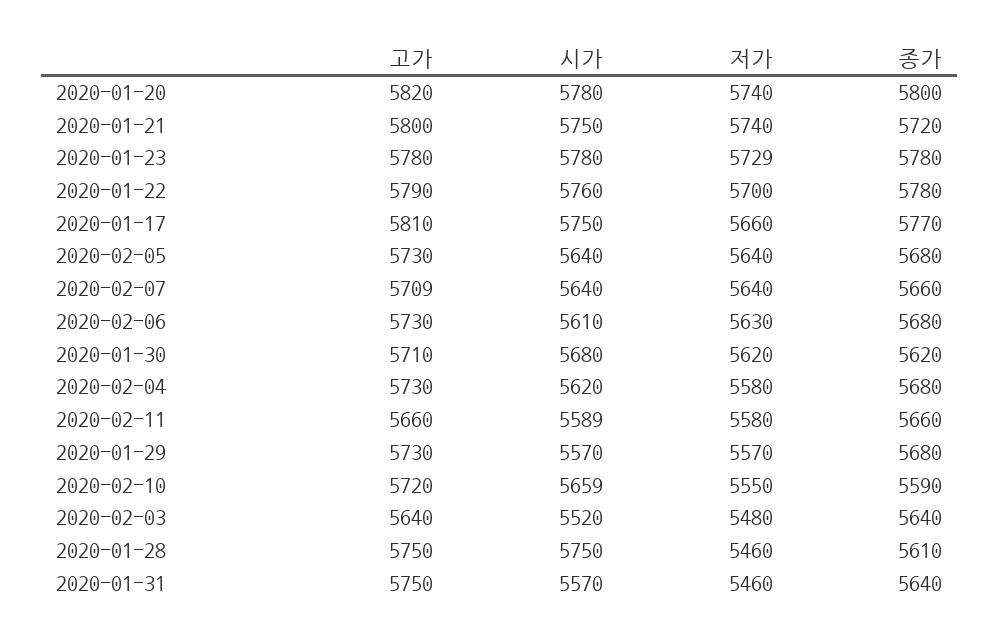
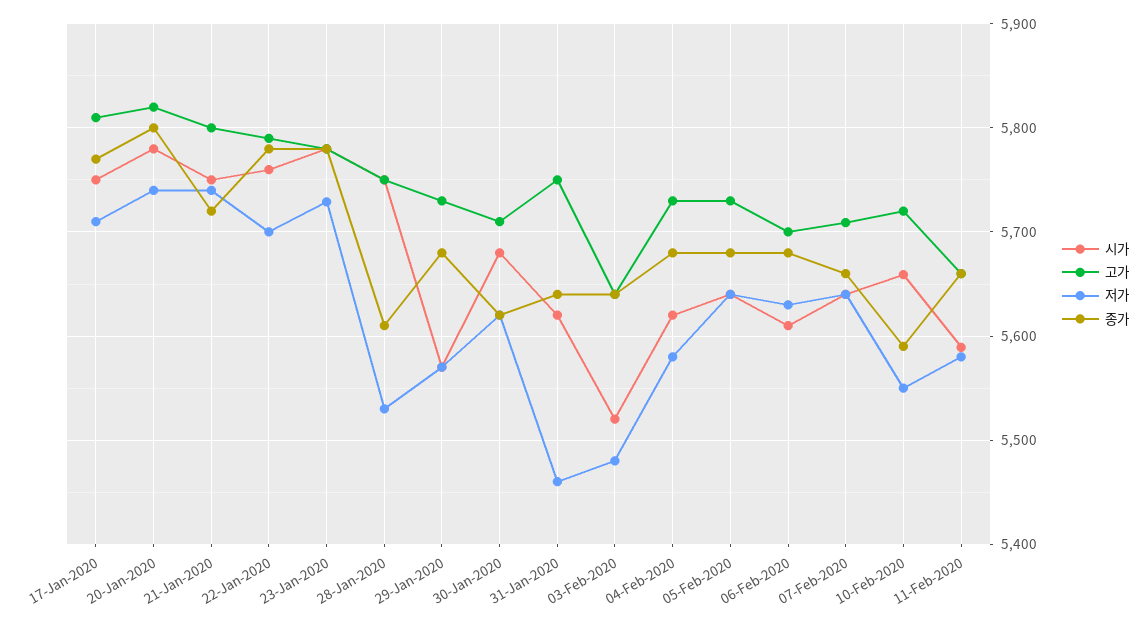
  {
    "고가": {
      "2020-01-20": 5820,
      "2020-01-21": 5800,
      "2020-01-23": 5780,
      "2020-01-22": 5790,
      "2020-01-17": 5810,
      "2020-02-05": 5730,
      "2020-02-07": 5709,
-     "2020-02-06": 5730,
+     "2020-02-06": 5700,
      "2020-01-30": 5710,
      "2020-02-04": 5730,
      "2020-02-11": 5660,
      "2020-01-29": 5730,
      "2020-02-10": 5720,
      "2020-02-03": 5640,
      "2020-01-28": 5750,
      "2020-01-31": 5750
    },
    "시가": {
      "2020-01-20": 5780,
      "2020-01-21": 5750,
      "2020-01-23": 5780,
      "2020-01-22": 5760,
      "2020-01-17": 5750,
      "2020-02-05": 5640,
      "2020-02-07": 5640,
      "2020-02-06": 5610,
      "2020-01-30": 5680,
      "2020-02-04": 5620,
      "2020-02-11": 5589,
      "2020-01-29": 5570,
      "2020-02-10": 5659,
      "2020-02-03": 5520,
      "2020-01-28": 5750,
-     "2020-01-31": 5570
+     "2020-01-31": 5620
    },
    "저가": {
      "2020-01-20": 5740,
      "2020-01-21": 5740,
      "2020-01-23": 5729,
      "2020-01-22": 5700,
-     "2020-01-17": 5660,
+     "2020-01-17": 5710,
      "2020-02-05": 5640,
      "2020-02-07": 5640,
      "2020-02-06": 5630,
      "2020-01-30": 5620,
      "2020-02-04": 5580,
      "2020-02-11": 5580,
      "2020-01-29": 5570,
      "2020-02-10": 5550,
      "2020-02-03": 5480,
-     "2020-01-28": 5460,
+     "2020-01-28": 5530,
      "2020-01-31": 5460
    },
    "종가": {
      "2020-01-20": 5800,
      "2020-01-21": 5720,
      "2020-01-23": 5780,
      "2020-01-22": 5780,
      "2020-01-17": 5770,
      "2020-02-05": 5680,
      "2020-02-07": 5660,
      "2020-02-06": 5680,
      "2020-01-30": 5620,
      "2020-02-04": 5680,
      "2020-02-11": 5660,
      "2020-01-29": 5680,
      "2020-02-10": 5590,
      "2020-02-03": 5640,
      "2020-01-28": 5610,
      "2020-01-31": 5640
    }
  }

